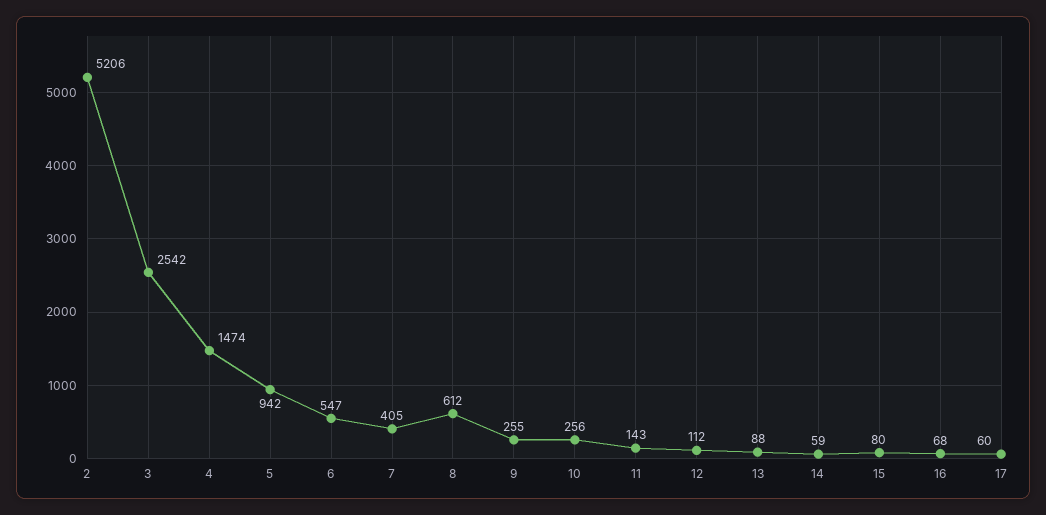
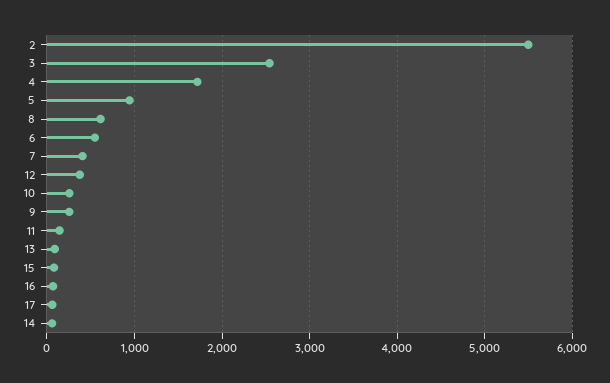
  {
-   "2": 5206,
+   "2": 5500,
    "3": 2542,
-   "4": 1474,
+   "4": 1700,
    "5": 942,
    "6": 547,
    "7": 405,
    "8": 612,
    "9": 255,
    "10": 256,
    "11": 143,
-   "12": 112,
+   "12": 400,
    "13": 88,
    "14": 59,
    "15": 80,
    "16": 68,
    "17": 60
  }

